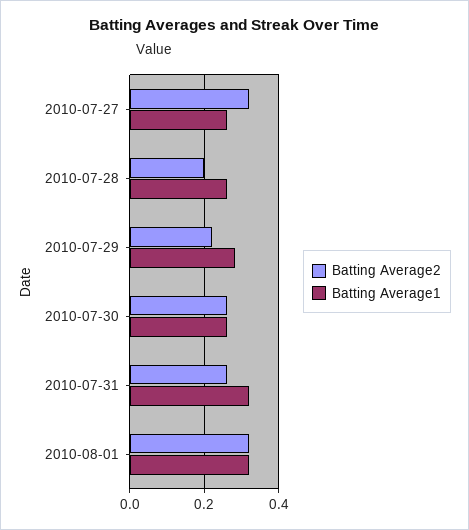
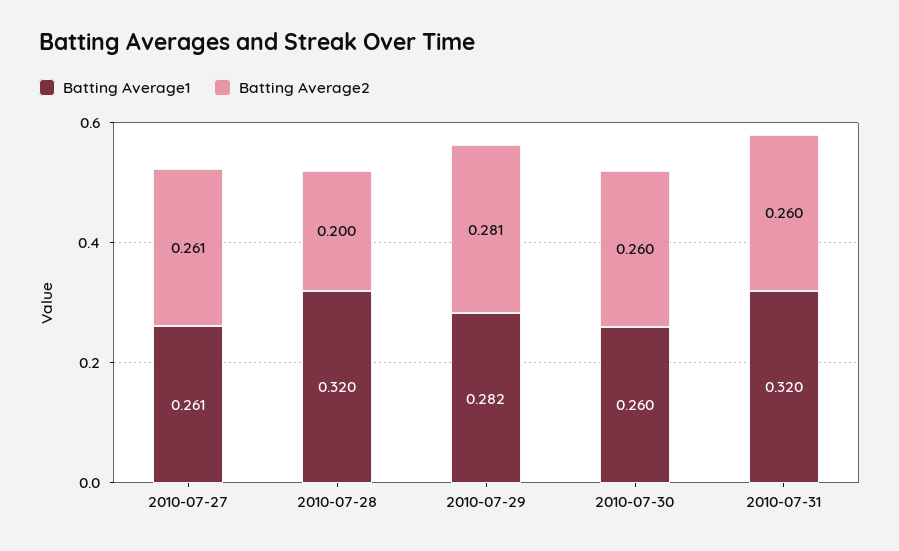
  {
    "Batting Average2": {
-     "2010-07-27": 0.32,
+     "2010-07-27": 0.261,
      "2010-07-28": 0.2,
-     "2010-07-29": 0.22,
+     "2010-07-29": 0.281,
      "2010-07-30": 0.26,
-     "2010-07-31": 0.26,
+     "2010-07-31": 0.26
-     "2010-08-01": 0.32
    },
    "Batting Average1": {
      "2010-07-27": 0.261,
-     "2010-07-28": 0.26,
+     "2010-07-28": 0.32,
      "2010-07-29": 0.282,
      "2010-07-30": 0.26,
-     "2010-07-31": 0.32,
+     "2010-07-31": 0.32
-     "2010-08-01": 0.32
    }
  }

